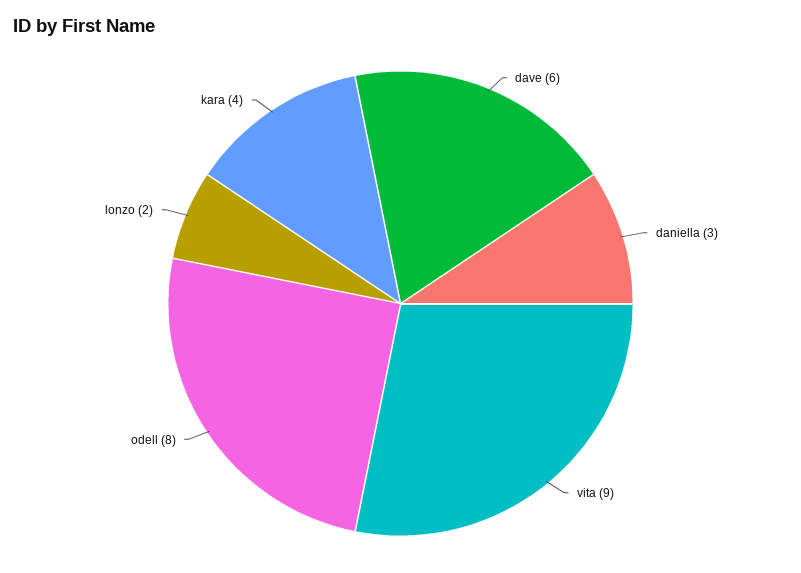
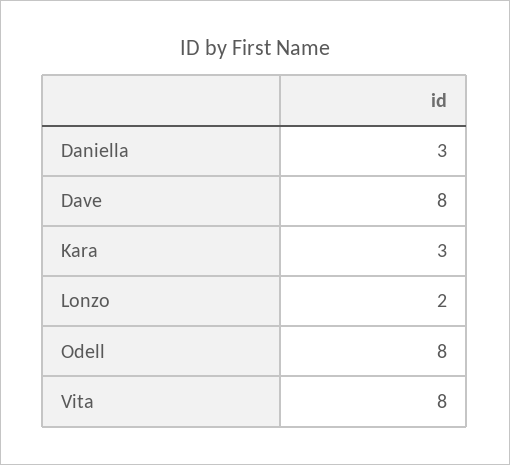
  {
-   "dave": 6,
+   "dave": 8,
    "daniella": 3,
-   "vita": 9,
+   "vita": 8,
    "odell": 8,
    "lonzo": 2,
-   "kara": 4
+   "kara": 3
  }

